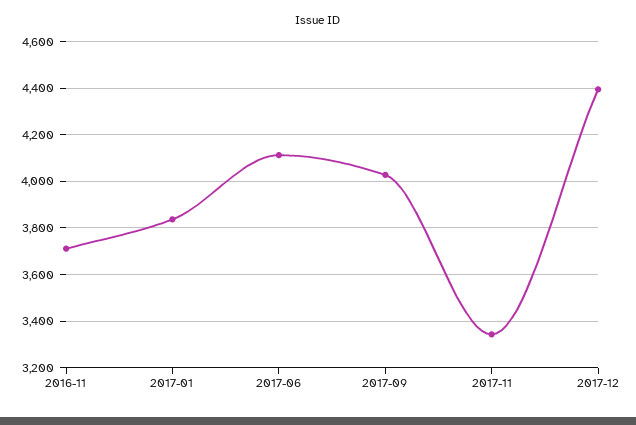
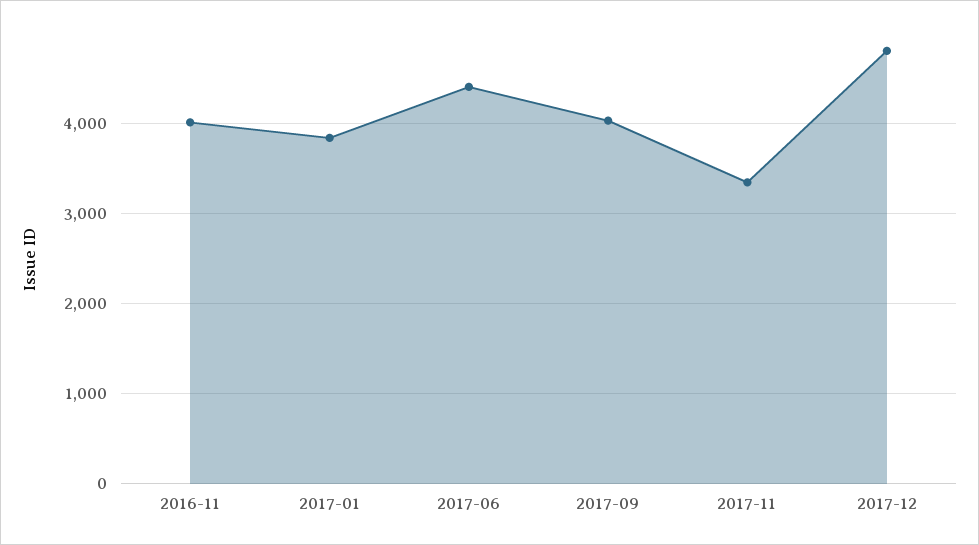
  {
-   "2016-11": 3700,
+   "2016-11": 4000,
    "2017-01": 3850,
-   "2017-06": 4100,
+   "2017-06": 4400,
    "2017-09": 4050,
    "2017-11": 3350,
-   "2017-12": 4400
+   "2017-12": 4800
  }

